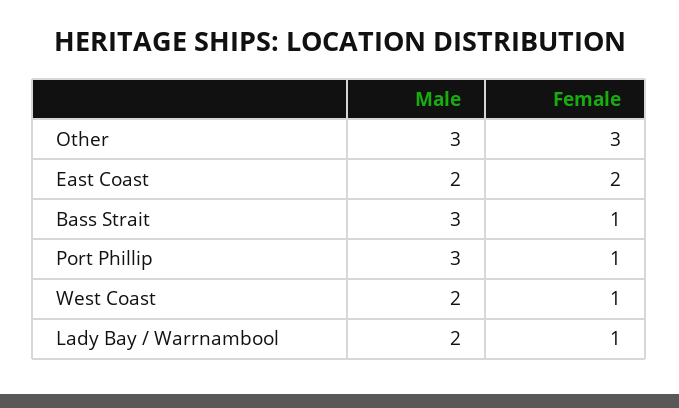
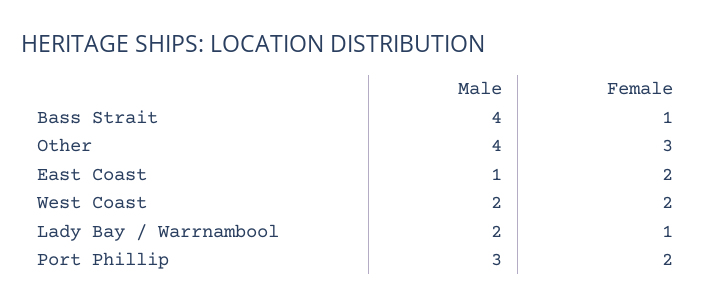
  {
    "Male": {
-     "Other": 3,
+     "Other": 4,
-     "East Coast": 2,
+     "East Coast": 1,
-     "Bass Strait": 3,
+     "Bass Strait": 4,
      "Port Phillip": 3,
      "West Coast": 2,
      "Lady Bay / Warrnambool": 2
    },
    "Female": {
      "Other": 3,
      "East Coast": 2,
      "Bass Strait": 1,
-     "Port Phillip": 1,
+     "Port Phillip": 2,
-     "West Coast": 1,
+     "West Coast": 2,
      "Lady Bay / Warrnambool": 1
    }
  }

